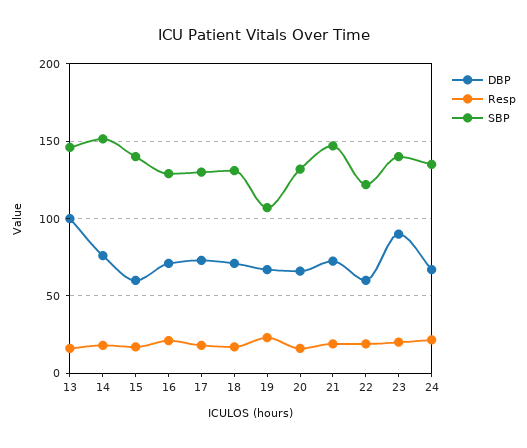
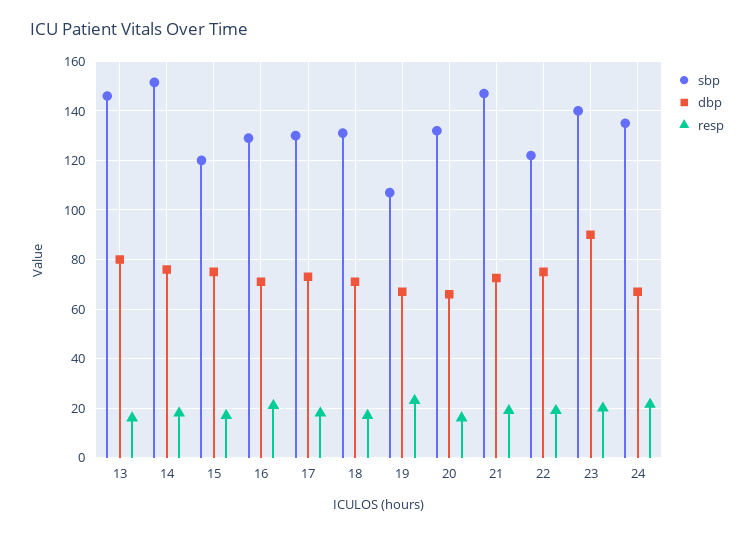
  {
    "DBP": {
-     "13": 100,
+     "13": 80,
      "14": 75,
-     "15": 60,
+     "15": 75,
      "16": 70,
      "17": 72.5,
      "18": 70,
      "19": 67.5,
      "20": 65,
      "21": 72.5,
-     "22": 60,
+     "22": 75,
      "23": 90,
      "24": 67.5
    },
    "Resp": {
      "13": 15,
      "14": 17.5,
      "15": 17.5,
      "16": 20,
      "17": 17.5,
      "18": 17.5,
      "19": 22.5,
      "20": 15,
      "21": 20,
      "22": 20,
      "23": 20,
      "24": 22.5
    },
    "SBP": {
      "13": 145,
      "14": 152.5,
-     "15": 140,
+     "15": 120,
      "16": 130,
      "17": 130,
      "18": 130,
      "19": 107.5,
      "20": 132.5,
      "21": 147.5,
      "22": 122.5,
      "23": 140,
      "24": 135
    }
  }

